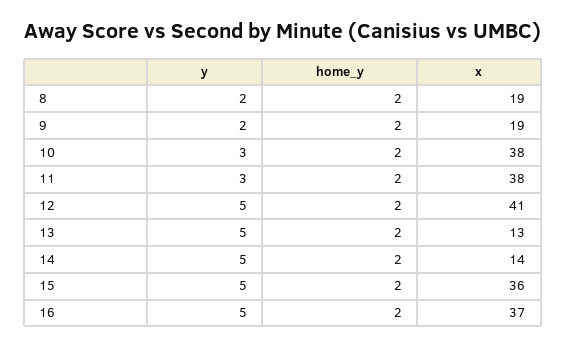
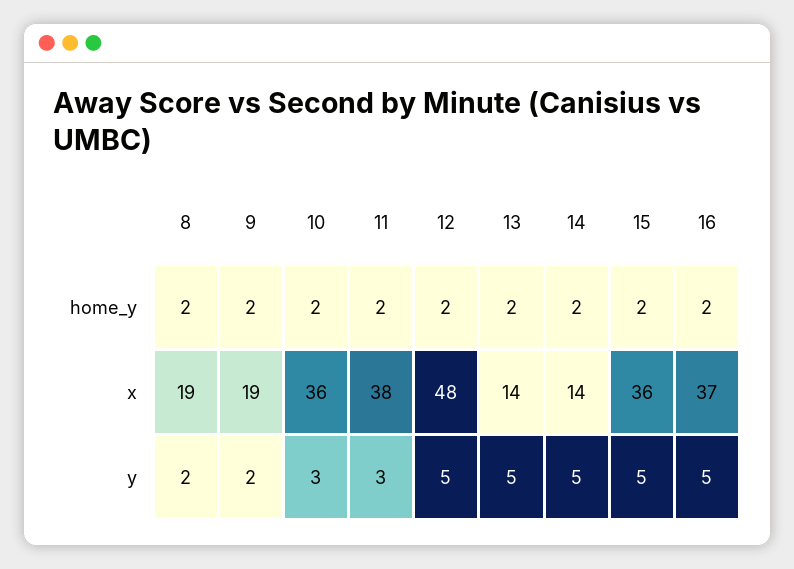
  {
    "y": {
      "8": 2,
      "9": 2,
      "10": 3,
      "11": 3,
      "12": 5,
      "13": 5,
      "14": 5,
      "15": 5,
      "16": 5
    },
    "home_y": {
      "8": 2,
      "9": 2,
      "10": 2,
      "11": 2,
      "12": 2,
      "13": 2,
      "14": 2,
      "15": 2,
      "16": 2
    },
    "x": {
      "8": 19,
      "9": 19,
-     "10": 38,
+     "10": 36,
      "11": 38,
-     "12": 41,
+     "12": 48,
-     "13": 13,
+     "13": 14,
      "14": 14,
      "15": 36,
      "16": 37
    }
  }

